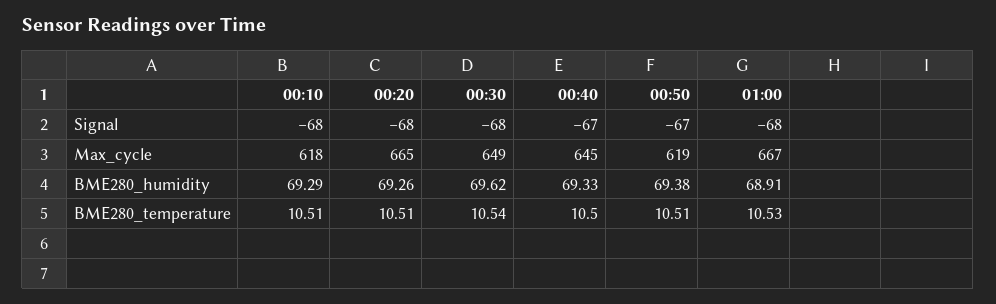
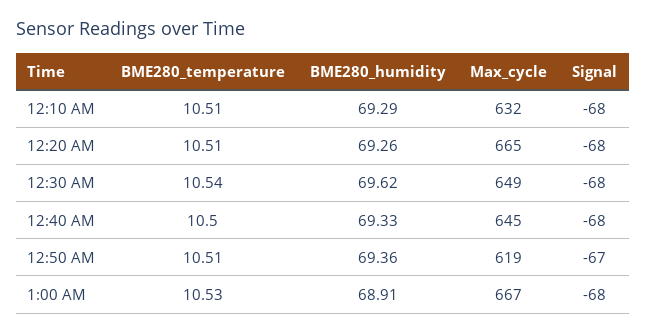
  {
    "00:10": {
      "Signal": -68,
-     "Max_cycle": 618,
+     "Max_cycle": 632,
      "BME280_humidity": 69.29,
      "BME280_temperature": 10.51
    },
    "00:20": {
      "Signal": -68,
      "Max_cycle": 665,
      "BME280_humidity": 69.26,
      "BME280_temperature": 10.51
    },
    "00:30": {
      "Signal": -68,
      "Max_cycle": 649,
      "BME280_humidity": 69.62,
      "BME280_temperature": 10.54
    },
    "00:40": {
-     "Signal": -67,
+     "Signal": -68,
      "Max_cycle": 645,
      "BME280_humidity": 69.33,
      "BME280_temperature": 10.5
    },
    "00:50": {
      "Signal": -67,
      "Max_cycle": 619,
-     "BME280_humidity": 69.38,
+     "BME280_humidity": 69.36,
      "BME280_temperature": 10.51
    },
    "01:00": {
      "Signal": -68,
      "Max_cycle": 667,
      "BME280_humidity": 68.91,
      "BME280_temperature": 10.53
    }
  }

